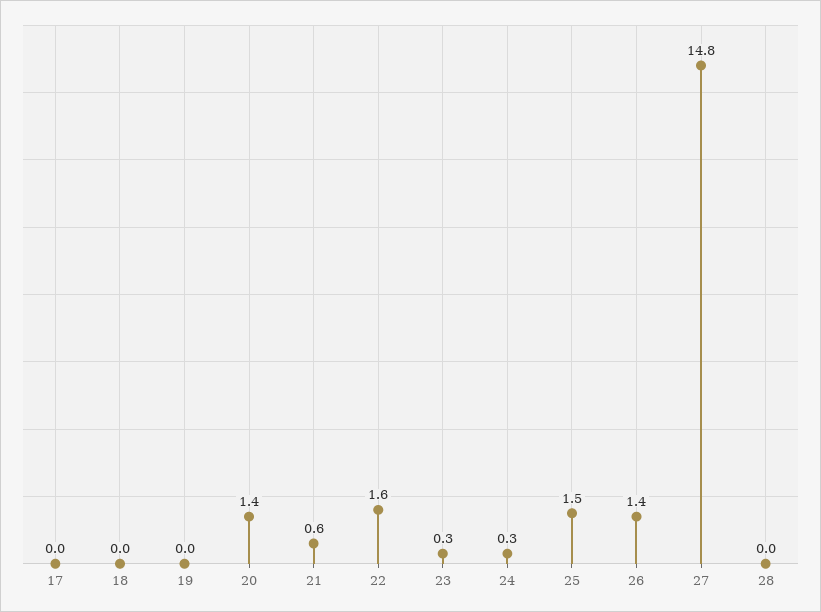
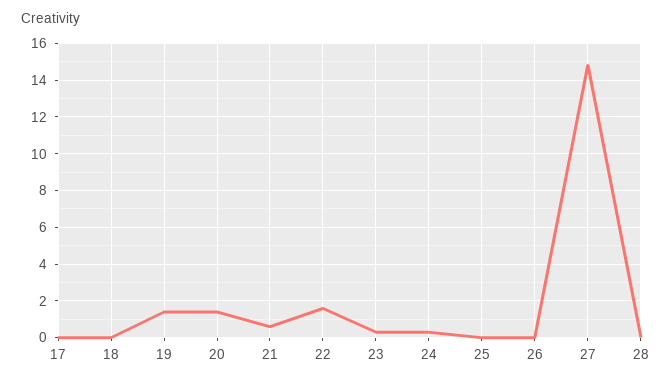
  {
    "17": 0,
    "18": 0,
-   "19": 0,
+   "19": 1.5,
    "20": 1.4,
    "21": 0.6,
    "22": 1.6,
    "23": 0.3,
    "24": 0.3,
-   "25": 1.5,
+   "25": 0,
-   "26": 1.4,
+   "26": 0,
    "27": 14.8,
    "28": 0
  }

